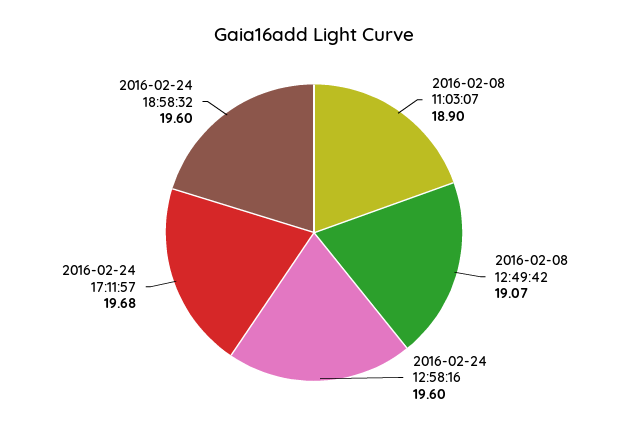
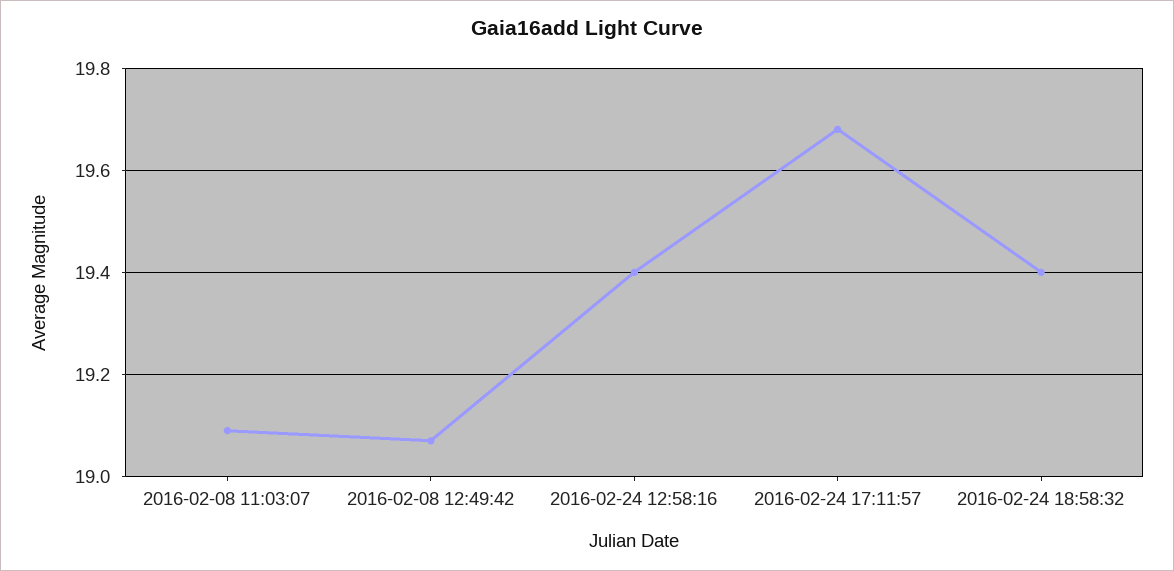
  {
-   "2016-02-08 11:03:07": 18.9,
+   "2016-02-08 11:03:07": 19.1,
    "2016-02-08 12:49:42": 19.07,
-   "2016-02-24 12:58:16": 19.6,
+   "2016-02-24 12:58:16": 19.4,
    "2016-02-24 17:11:57": 19.68,
-   "2016-02-24 18:58:32": 19.6
+   "2016-02-24 18:58:32": 19.4
  }

